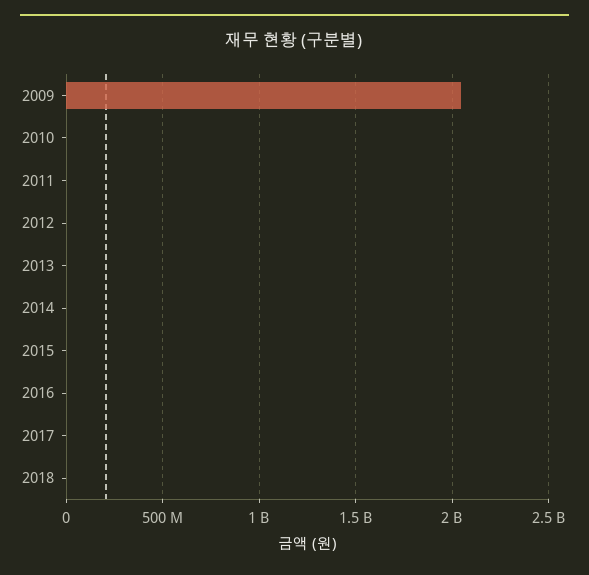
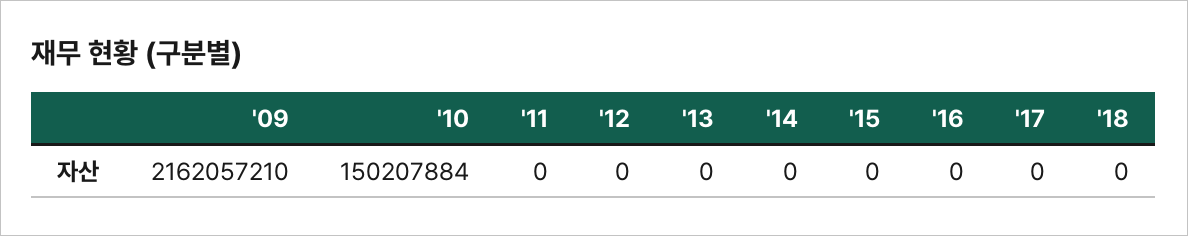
  {
-   "2009": 2050000000,
+   "2009": 2162057210,
-   "2010": 0,
+   "2010": 150207884,
    "2011": 0,
    "2012": 0,
    "2013": 0,
    "2014": 0,
    "2015": 0,
    "2016": 0,
    "2017": 0,
    "2018": 0
  }

